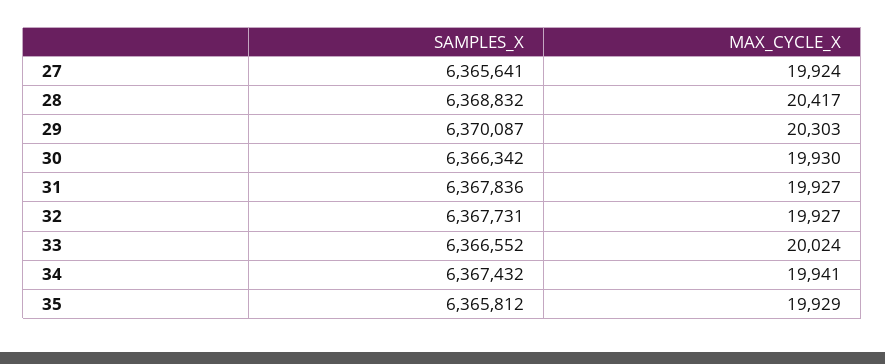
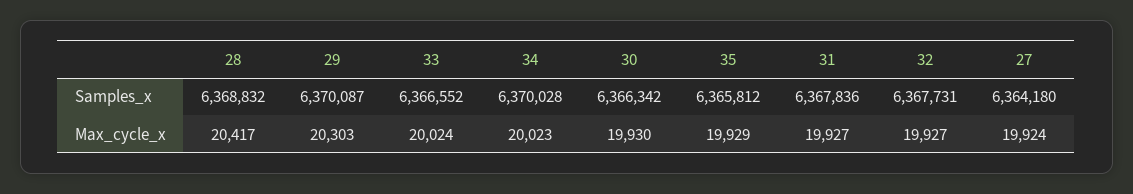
  {
    "SAMPLES_X": {
-     "27": 6365641,
+     "27": 6364180,
      "28": 6368832,
      "29": 6370087,
      "30": 6366342,
      "31": 6367836,
      "32": 6367731,
      "33": 6366552,
-     "34": 6367432,
+     "34": 6370028,
      "35": 6365812
    },
    "MAX_CYCLE_X": {
      "27": 19924,
      "28": 20417,
      "29": 20303,
      "30": 19930,
      "31": 19927,
      "32": 19927,
      "33": 20024,
-     "34": 19941,
+     "34": 20023,
      "35": 19929
    }
  }

